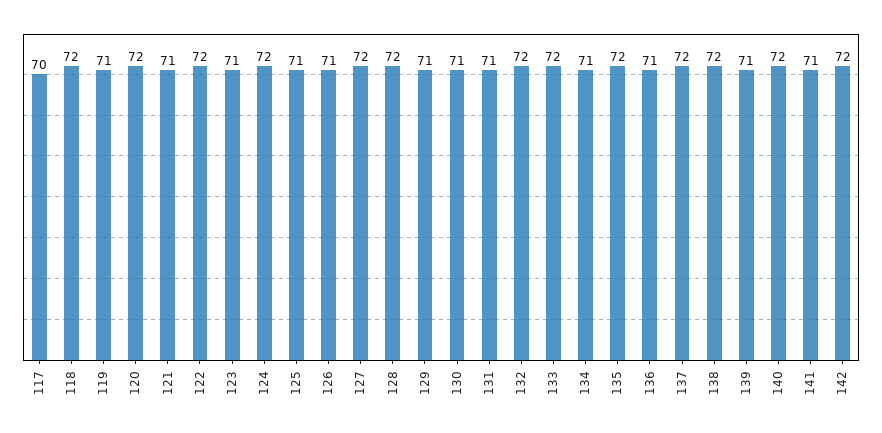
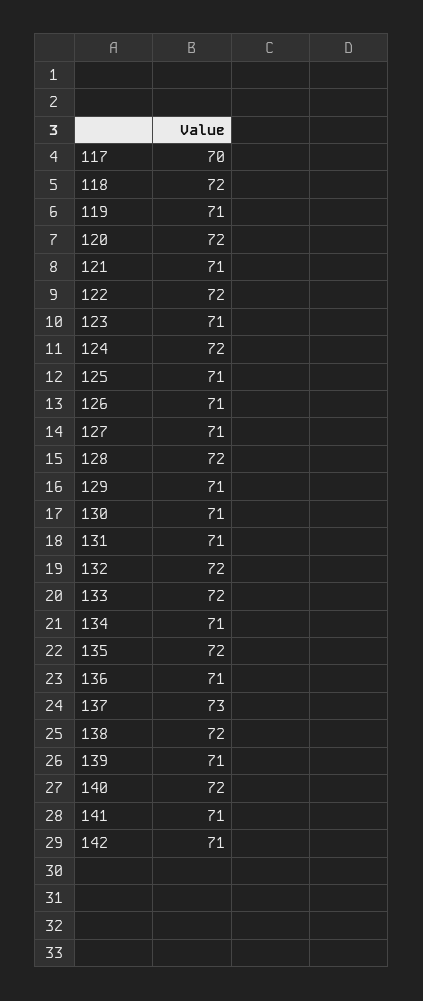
  {
    "117": 70,
    "118": 72,
    "119": 71,
    "120": 72,
    "121": 71,
    "122": 72,
    "123": 71,
    "124": 72,
    "125": 71,
    "126": 71,
-   "127": 72,
+   "127": 71,
    "128": 72,
    "129": 71,
    "130": 71,
    "131": 71,
    "132": 72,
    "133": 72,
    "134": 71,
    "135": 72,
    "136": 71,
-   "137": 72,
+   "137": 73,
    "138": 72,
    "139": 71,
    "140": 72,
    "141": 71,
-   "142": 72
+   "142": 71
  }

